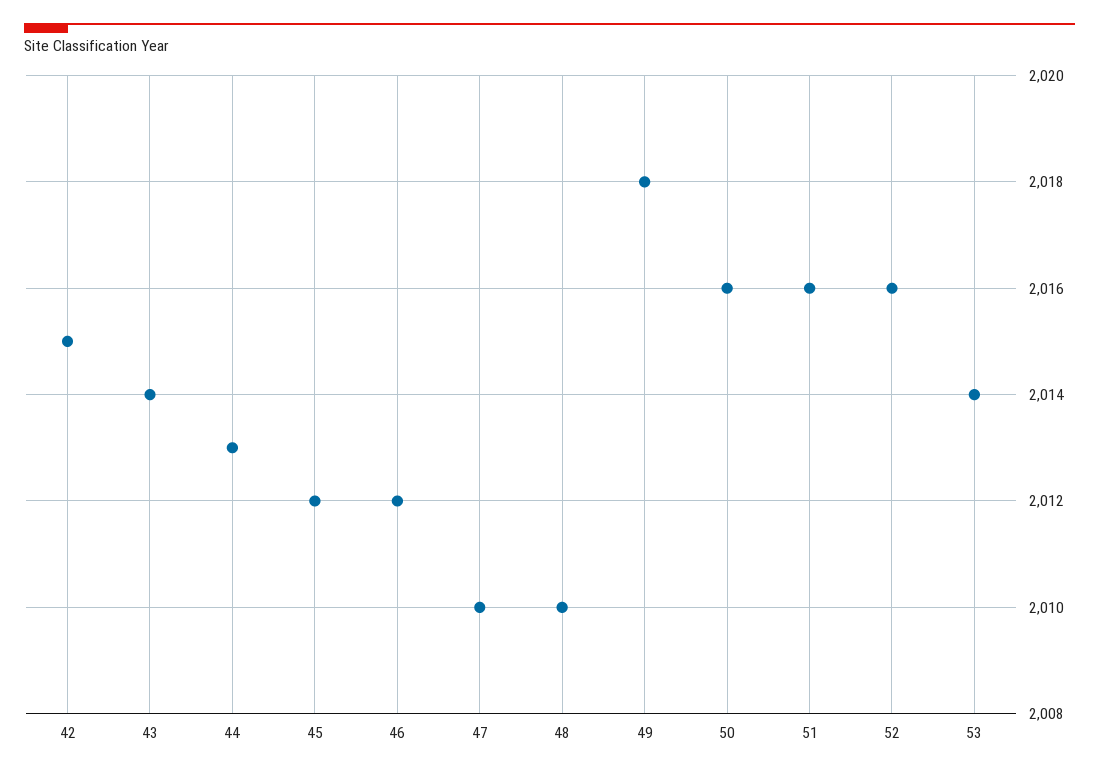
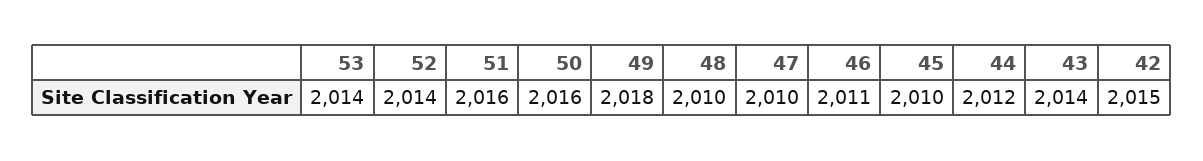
  {
    "42": 2015,
    "43": 2014,
-   "44": 2013,
+   "44": 2012,
-   "45": 2012,
+   "45": 2010,
-   "46": 2012,
+   "46": 2011,
    "47": 2010,
    "48": 2010,
    "49": 2018,
    "50": 2016,
    "51": 2016,
-   "52": 2016,
+   "52": 2014,
    "53": 2014
  }

